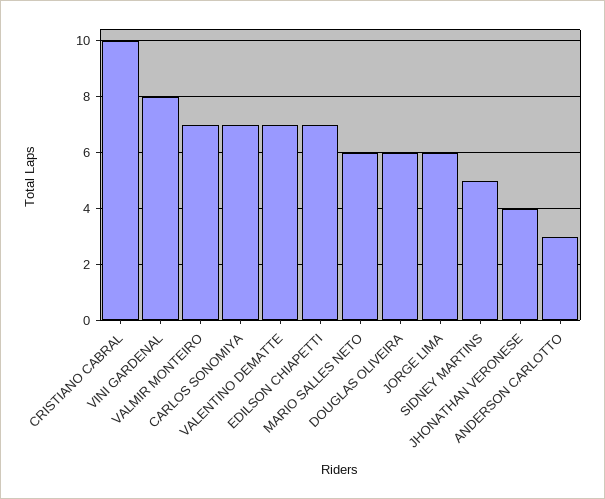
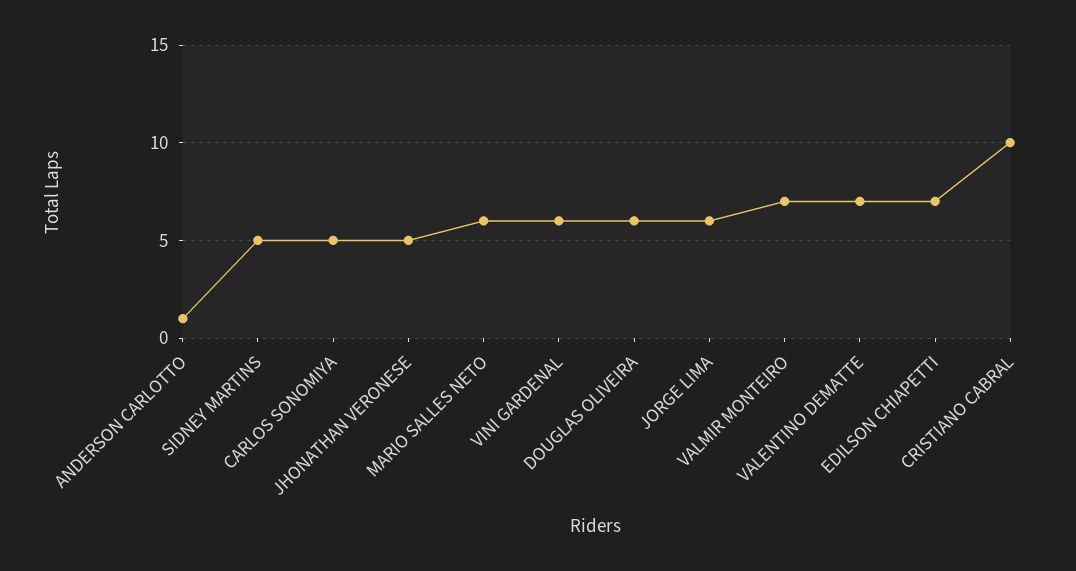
  {
    "CRISTIANO CABRAL": 10,
-   "VINI GARDENAL": 8,
+   "VINI GARDENAL": 6,
    "VALMIR MONTEIRO": 7,
-   "CARLOS SONOMIYA": 7,
+   "CARLOS SONOMIYA": 5,
    "VALENTINO DEMATTE": 7,
    "EDILSON CHIAPETTI": 7,
    "MARIO SALLES NETO": 6,
    "DOUGLAS OLIVEIRA": 6,
    "JORGE LIMA": 6,
    "SIDNEY MARTINS": 5,
-   "JHONATHAN VERONESE": 4,
+   "JHONATHAN VERONESE": 5,
-   "ANDERSON CARLOTTO": 3
+   "ANDERSON CARLOTTO": 1
  }

